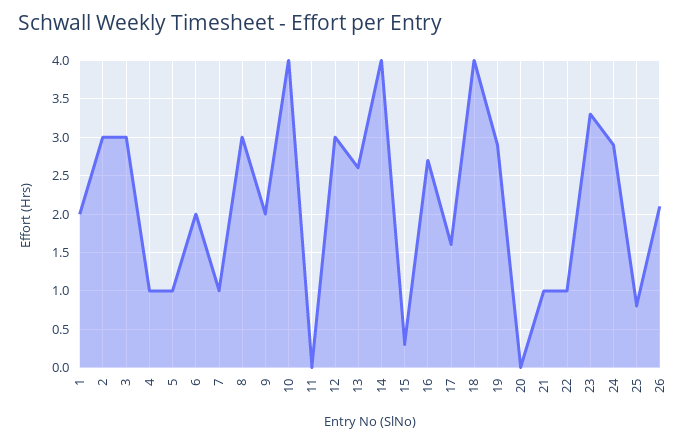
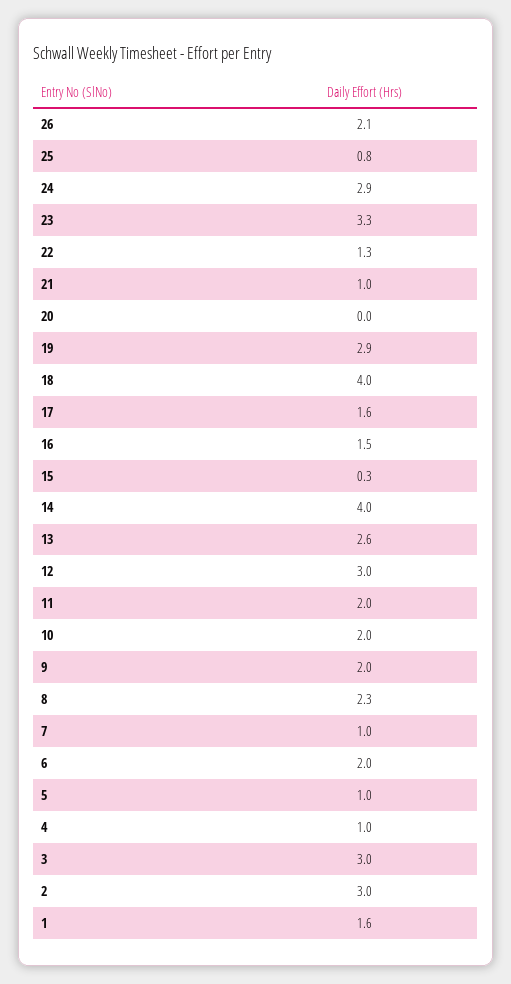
  {
-   "1": 2,
+   "1": 1.6,
    "2": 3,
    "3": 3,
    "4": 1,
    "5": 1,
    "6": 2,
    "7": 1,
-   "8": 3,
+   "8": 2.3,
    "9": 2,
-   "10": 4,
+   "10": 2,
-   "11": 0,
+   "11": 2,
    "12": 3,
    "13": 2.6,
    "14": 4,
    "15": 0.3,
-   "16": 2.7,
+   "16": 1.5,
    "17": 1.6,
    "18": 4,
    "19": 2.9,
    "20": 0,
    "21": 1,
-   "22": 1,
+   "22": 1.3,
    "23": 3.3,
    "24": 2.9,
    "25": 0.8,
    "26": 2.1
  }

